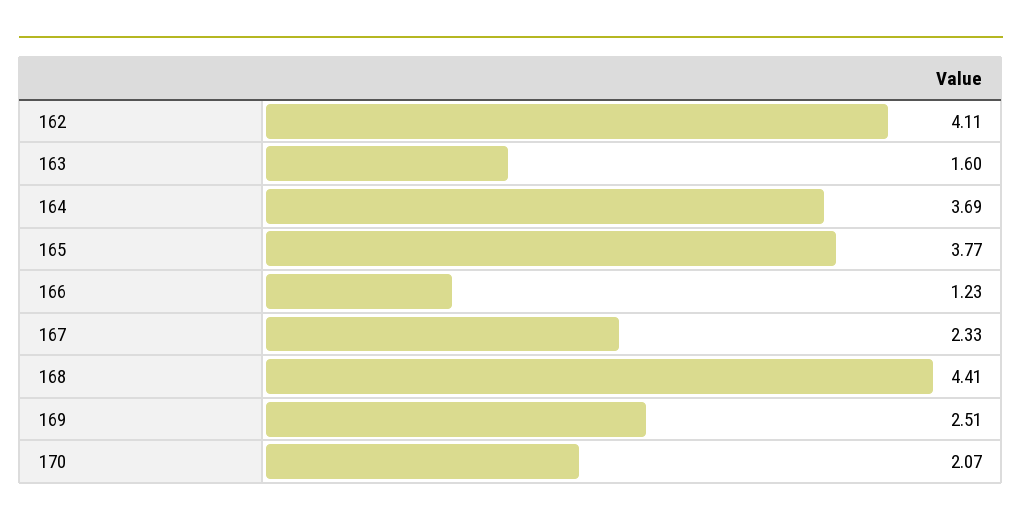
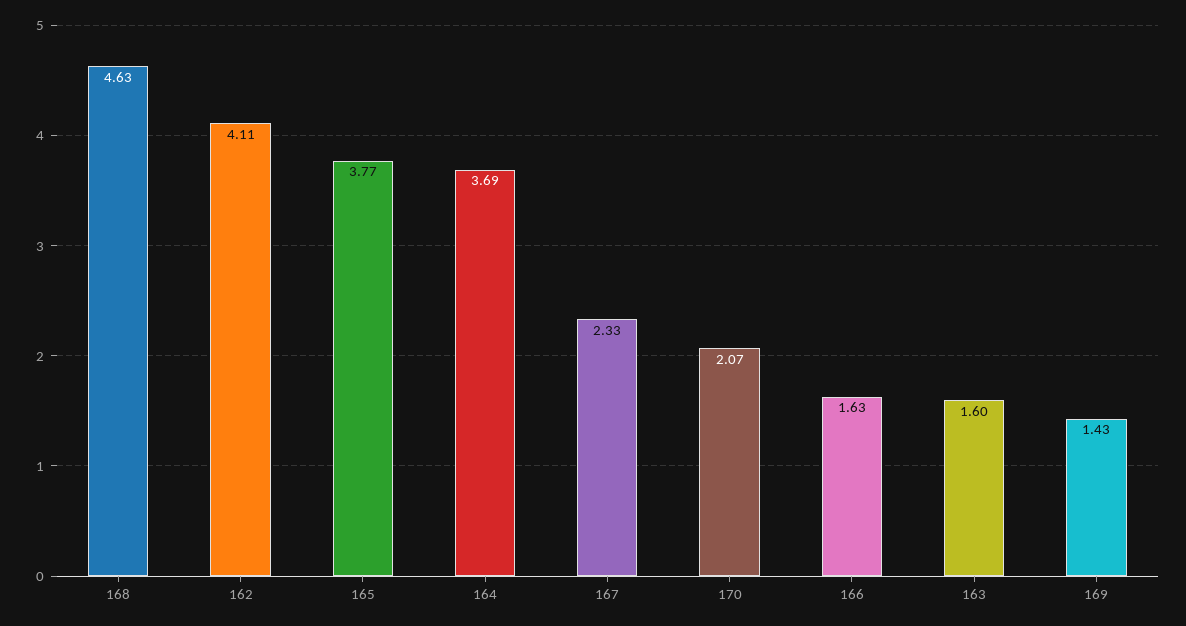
  {
    "162": 4.11,
    "163": 1.6,
    "164": 3.69,
    "165": 3.77,
-   "166": 1.23,
+   "166": 1.63,
    "167": 2.33,
-   "168": 4.41,
+   "168": 4.63,
-   "169": 2.51,
+   "169": 1.43,
    "170": 2.07
  }

